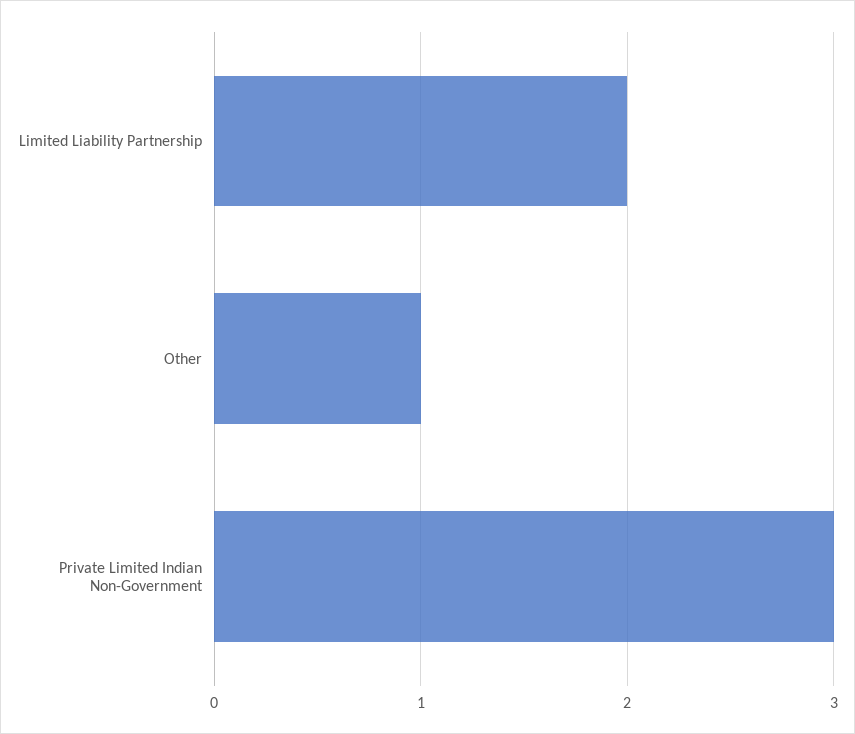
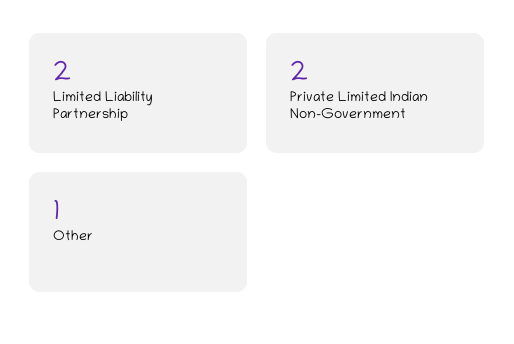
  {
    "Limited Liability Partnership": 2,
    "Other": 1,
-   "Private Limited Indian Non-Government": 3
+   "Private Limited Indian Non-Government": 2
  }

